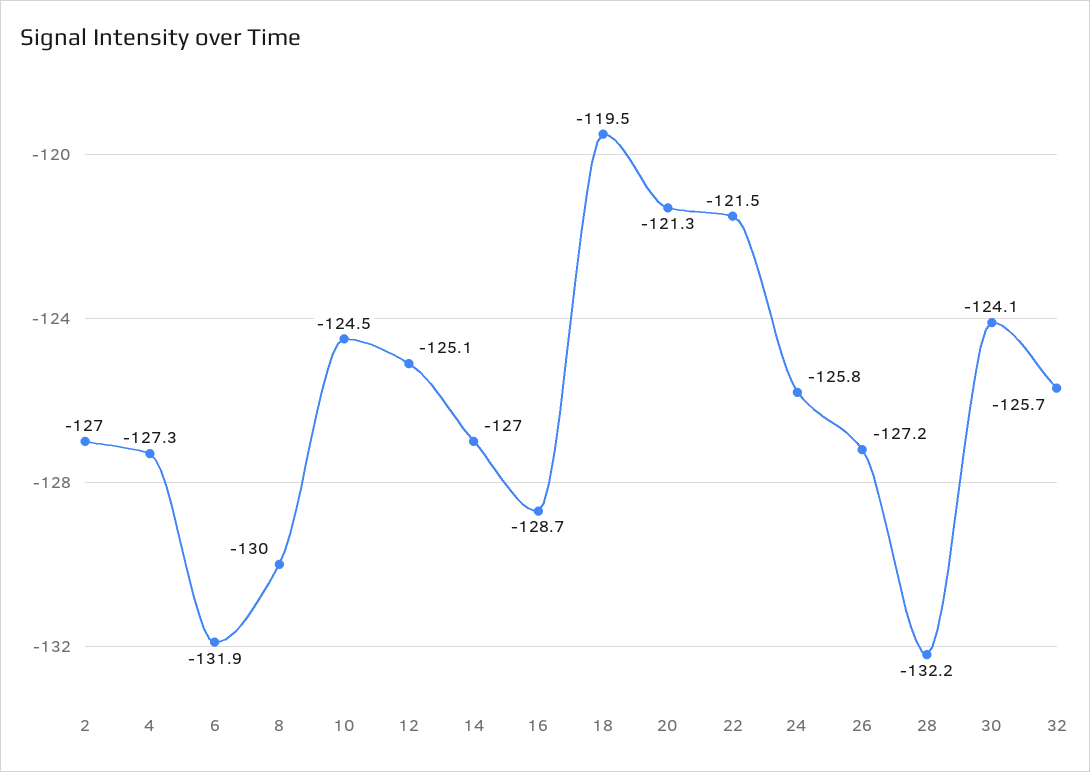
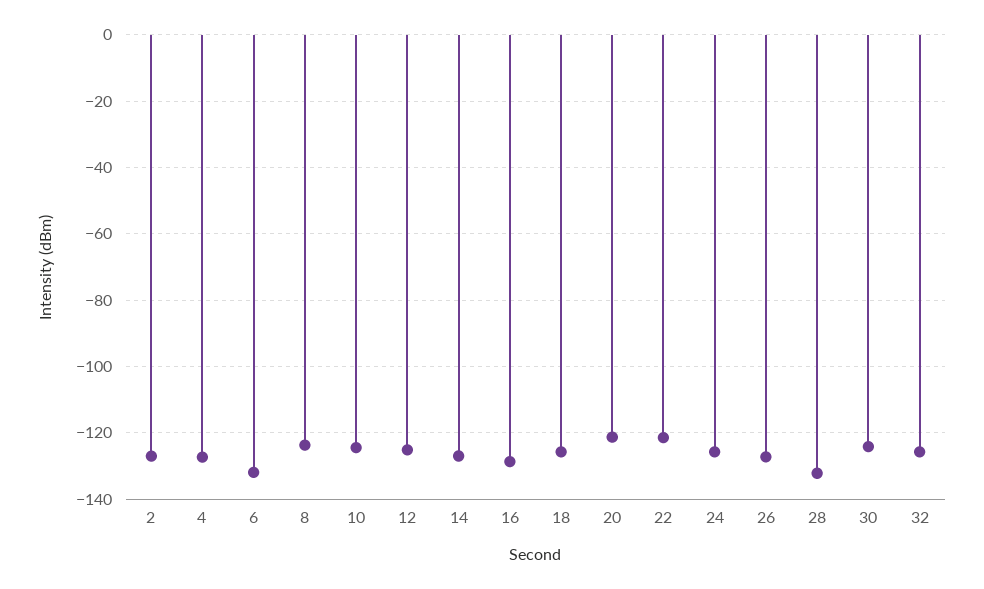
  {
    "2": -127,
    "4": -127.3,
    "6": -131.9,
-   "8": -130,
+   "8": -124,
    "10": -124.5,
    "12": -125.1,
    "14": -127,
    "16": -128.7,
-   "18": -119.5,
+   "18": -126,
    "20": -121.3,
    "22": -121.5,
    "24": -125.8,
    "26": -127.2,
    "28": -132.2,
    "30": -124.1,
    "32": -125.7
  }

